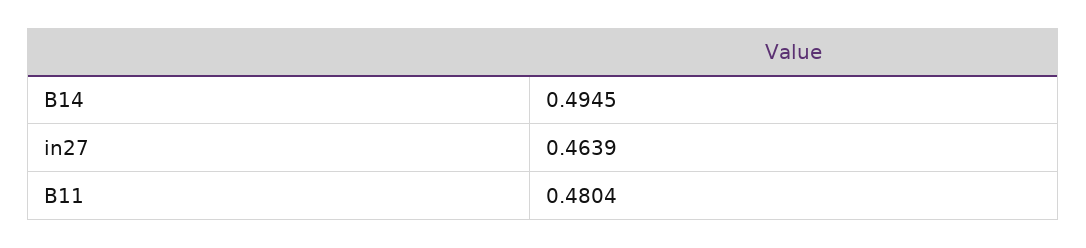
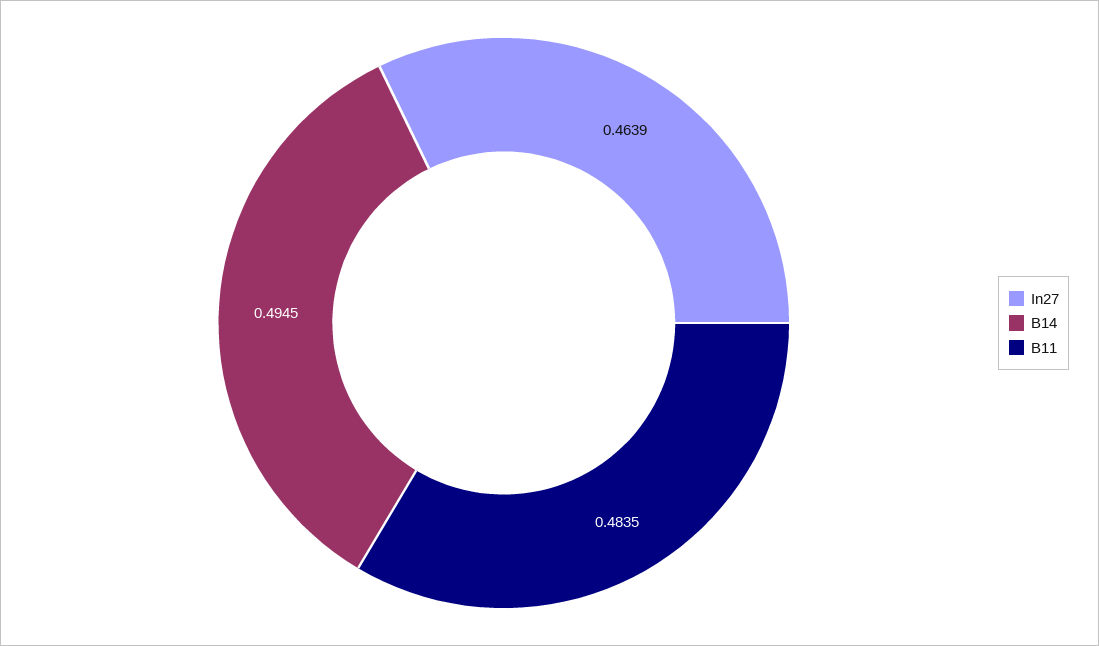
  {
    "B14": 0.4945,
    "in27": 0.4639,
-   "B11": 0.4804
+   "B11": 0.4835
  }

